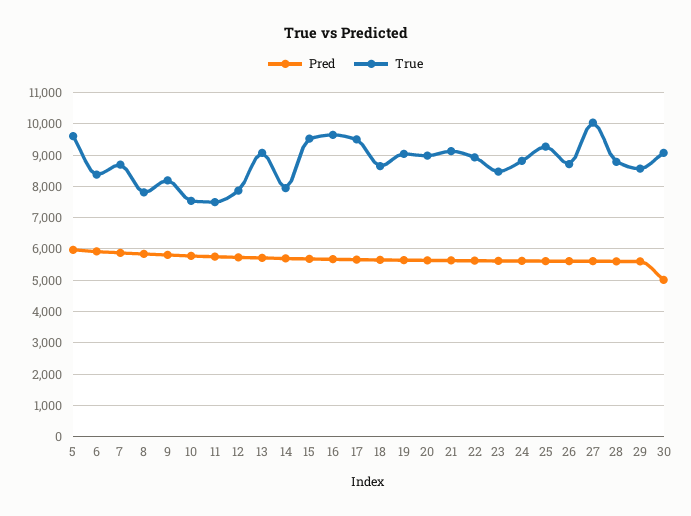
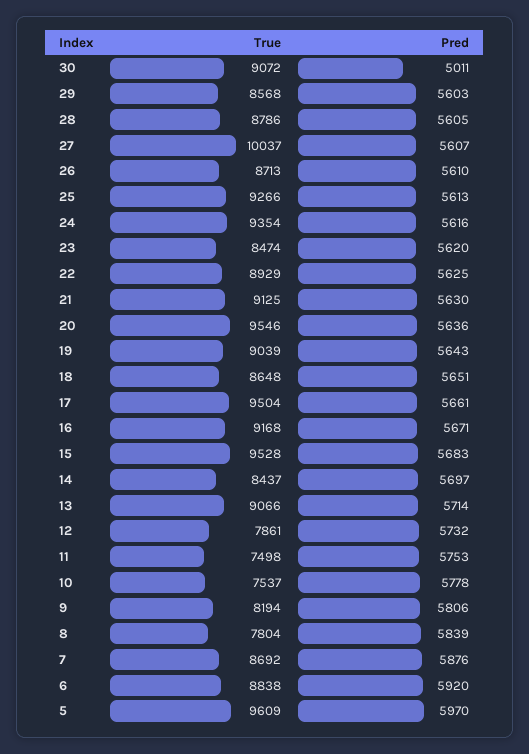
  {
    "Pred": {
      "5": 5970,
      "6": 5920,
      "7": 5876,
      "8": 5839,
      "9": 5806,
      "10": 5778,
      "11": 5753,
      "12": 5732,
      "13": 5714,
      "14": 5697,
      "15": 5683,
      "16": 5671,
      "17": 5661,
      "18": 5651,
      "19": 5643,
      "20": 5636,
      "21": 5630,
      "22": 5625,
      "23": 5620,
      "24": 5616,
      "25": 5613,
      "26": 5610,
      "27": 5607,
      "28": 5605,
      "29": 5603,
      "30": 5011
    },
    "True": {
      "5": 9609,
-     "6": 8400,
+     "6": 8838,
      "7": 8692,
      "8": 7804,
      "9": 8194,
      "10": 7537,
      "11": 7498,
      "12": 7861,
      "13": 9066,
-     "14": 8000,
+     "14": 8437,
      "15": 9528,
-     "16": 9600,
+     "16": 9168,
      "17": 9504,
      "18": 8648,
      "19": 9039,
-     "20": 9000,
+     "20": 9546,
      "21": 9125,
      "22": 8929,
      "23": 8474,
-     "24": 8800,
+     "24": 9354,
      "25": 9266,
      "26": 8713,
      "27": 10037,
      "28": 8786,
      "29": 8568,
      "30": 9072
    }
  }

